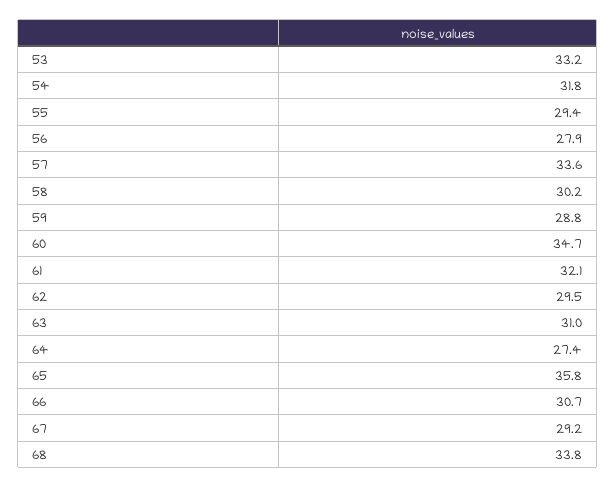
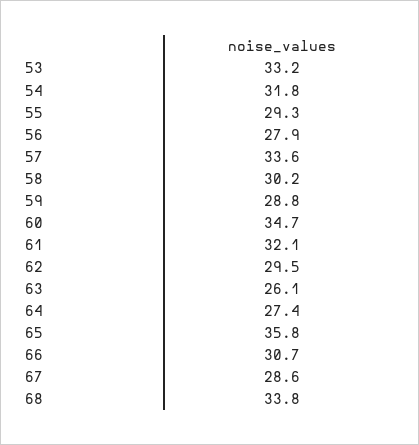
  {
    "53": 33.2,
    "54": 31.8,
-   "55": 29.4,
+   "55": 29.3,
    "56": 27.9,
    "57": 33.6,
    "58": 30.2,
    "59": 28.8,
    "60": 34.7,
    "61": 32.1,
    "62": 29.5,
-   "63": 31,
+   "63": 26.1,
    "64": 27.4,
    "65": 35.8,
    "66": 30.7,
-   "67": 29.2,
+   "67": 28.6,
    "68": 33.8
  }

